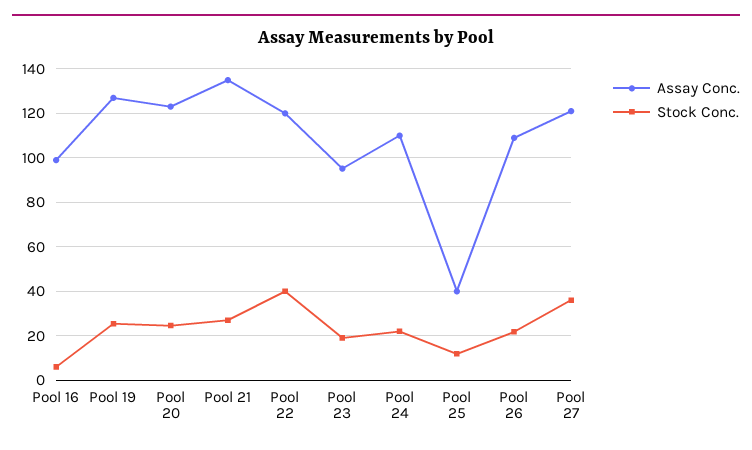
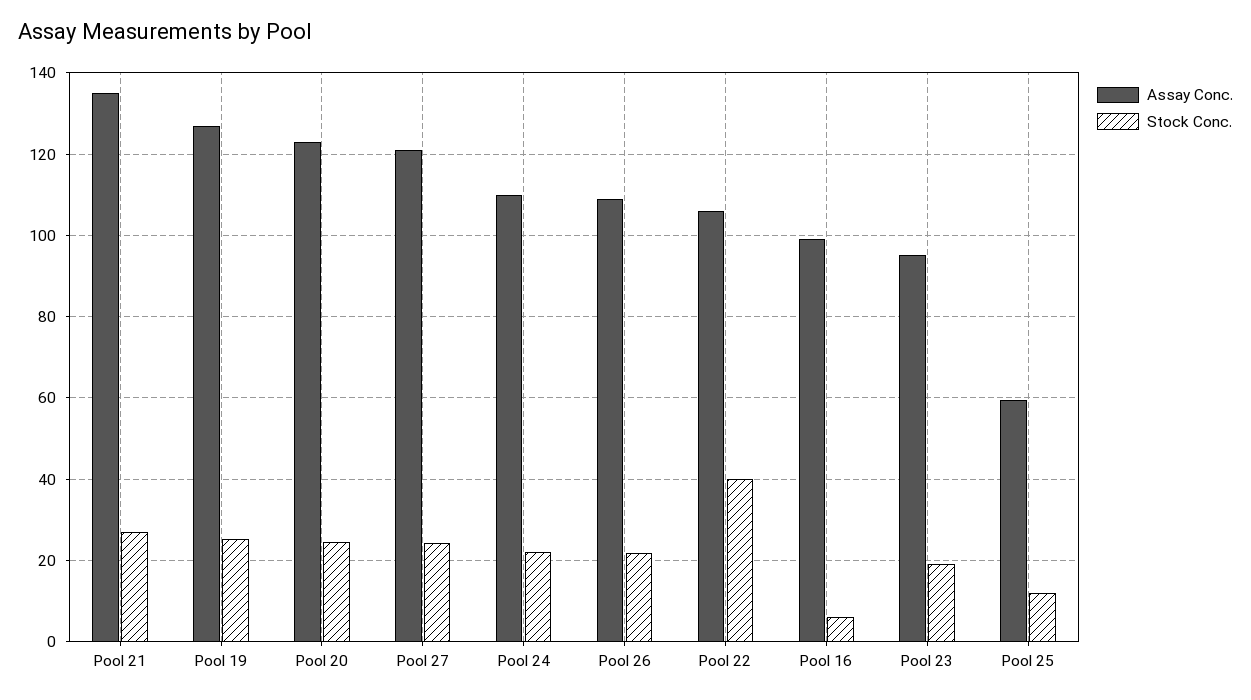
  {
    "Assay Conc.": {
      "Pool 16": 100,
      "Pool 19": 128,
      "Pool 20": 124,
      "Pool 21": 136,
-     "Pool 22": 120,
+     "Pool 22": 106,
      "Pool 23": 96,
      "Pool 24": 110,
-     "Pool 25": 40,
+     "Pool 25": 60,
      "Pool 26": 110,
      "Pool 27": 122
    },
    "Stock Conc.": {
      "Pool 16": 6,
      "Pool 19": 26,
      "Pool 20": 24,
      "Pool 21": 28,
      "Pool 22": 40,
      "Pool 23": 20,
      "Pool 24": 22,
      "Pool 25": 12,
      "Pool 26": 22,
-     "Pool 27": 35
+     "Pool 27": 24
    }
  }

